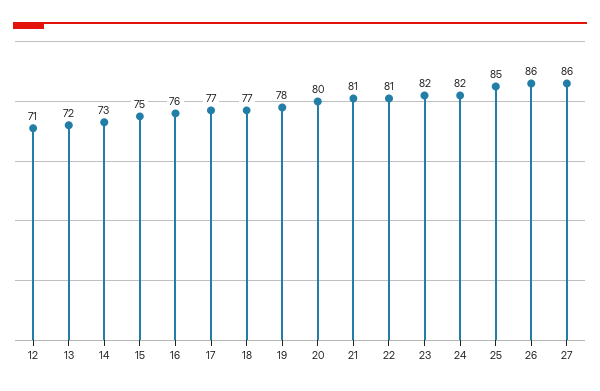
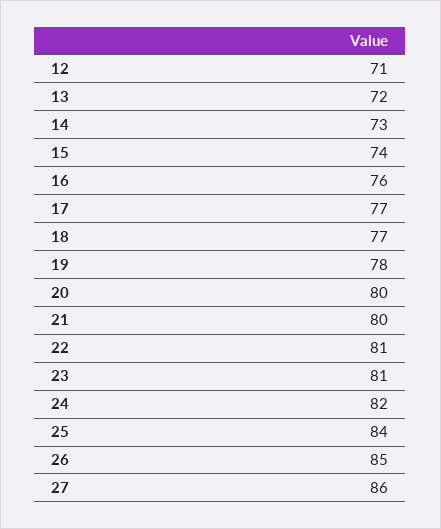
  {
    "12": 71,
    "13": 72,
    "14": 73,
-   "15": 75,
+   "15": 74,
    "16": 76,
    "17": 77,
    "18": 77,
    "19": 78,
    "20": 80,
-   "21": 81,
+   "21": 80,
    "22": 81,
-   "23": 82,
+   "23": 81,
    "24": 82,
-   "25": 85,
+   "25": 84,
-   "26": 86,
+   "26": 85,
    "27": 86
  }

